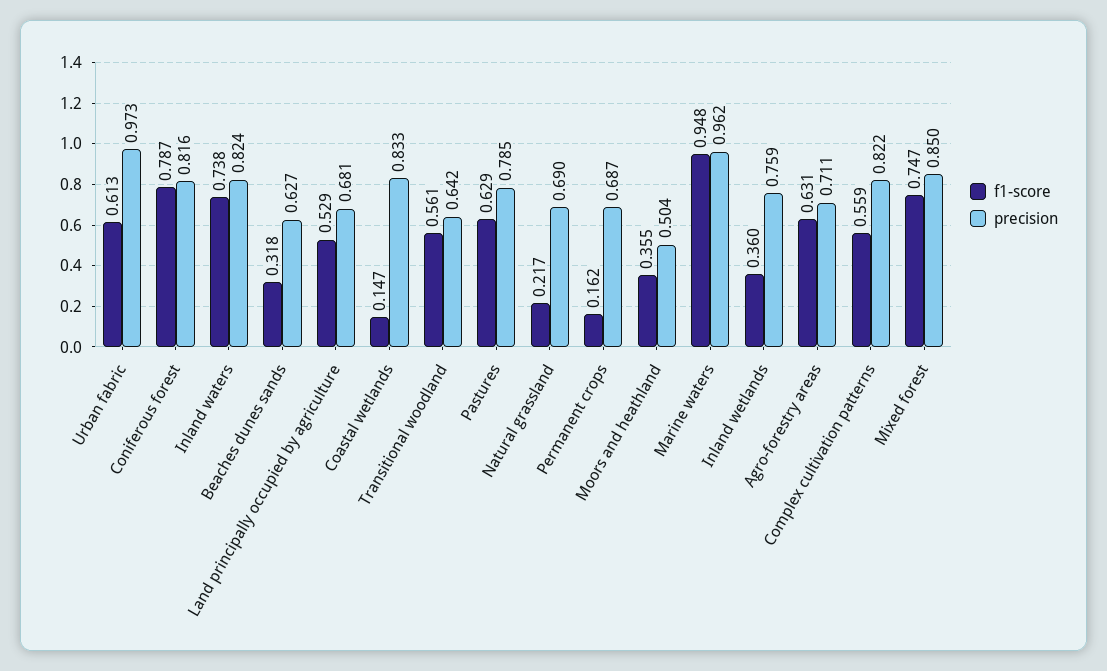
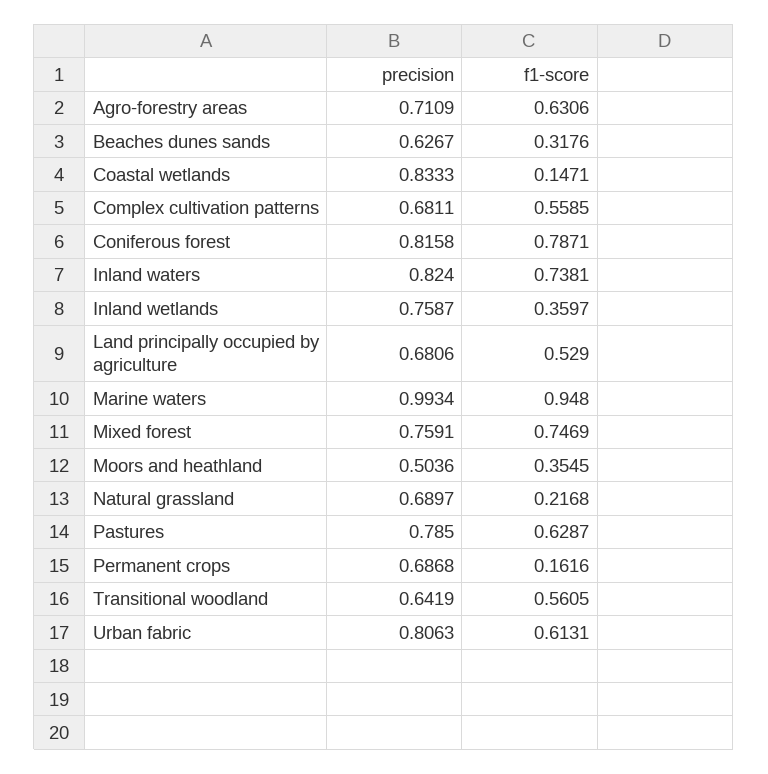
  {
    "f1-score": {
      "Urban fabric": 0.6131,
      "Coniferous forest": 0.7871,
      "Inland waters": 0.7381,
      "Beaches dunes sands": 0.3176,
      "Land principally occupied by agriculture": 0.529,
      "Coastal wetlands": 0.1471,
      "Transitional woodland": 0.5605,
      "Pastures": 0.6287,
      "Natural grassland": 0.2168,
      "Permanent crops": 0.1616,
      "Moors and heathland": 0.3545,
      "Marine waters": 0.948,
      "Inland wetlands": 0.3597,
      "Agro-forestry areas": 0.6306,
      "Complex cultivation patterns": 0.5585,
      "Mixed forest": 0.7469
    },
    "precision": {
-     "Urban fabric": 0.973,
+     "Urban fabric": 0.8063,
      "Coniferous forest": 0.8158,
      "Inland waters": 0.824,
      "Beaches dunes sands": 0.6267,
      "Land principally occupied by agriculture": 0.6806,
      "Coastal wetlands": 0.8333,
      "Transitional woodland": 0.6419,
      "Pastures": 0.785,
      "Natural grassland": 0.6897,
      "Permanent crops": 0.6868,
      "Moors and heathland": 0.5036,
-     "Marine waters": 0.962,
+     "Marine waters": 0.9934,
      "Inland wetlands": 0.7587,
      "Agro-forestry areas": 0.7109,
-     "Complex cultivation patterns": 0.822,
+     "Complex cultivation patterns": 0.6811,
-     "Mixed forest": 0.85
+     "Mixed forest": 0.7591
    }
  }

